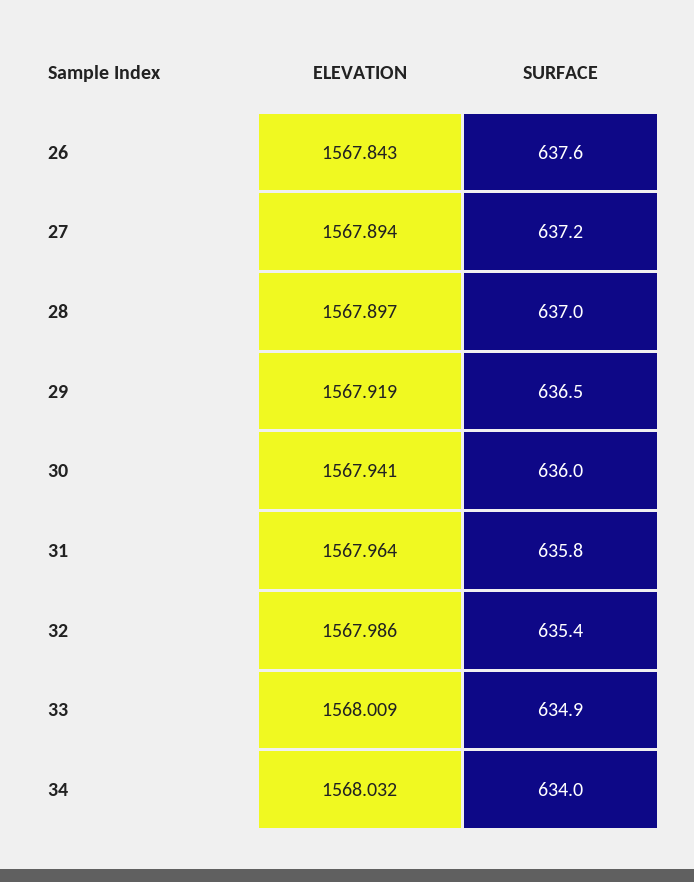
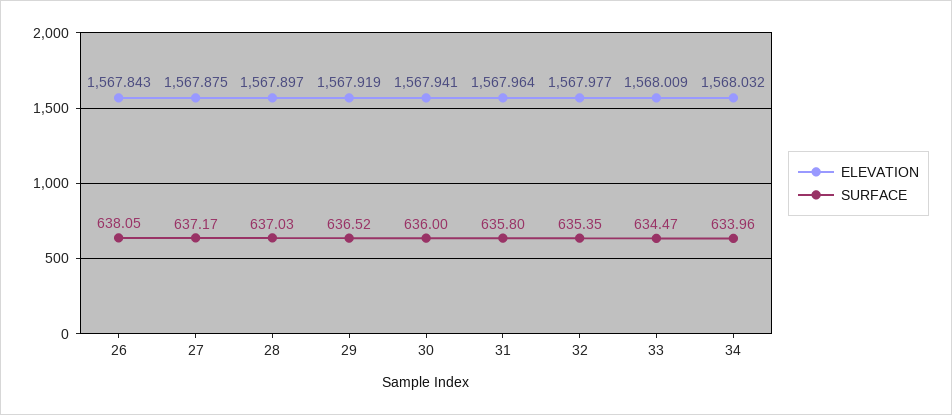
  {
    "ELEVATION": {
      "26": 1567.843,
-     "27": 1567.894,
+     "27": 1567.875,
      "28": 1567.897,
      "29": 1567.919,
      "30": 1567.941,
      "31": 1567.964,
-     "32": 1567.986,
+     "32": 1567.977,
      "33": 1568.009,
      "34": 1568.032
    },
    "SURFACE": {
-     "26": 637.6,
+     "26": 638.05,
      "27": 637.17,
      "28": 637.03,
      "29": 636.52,
      "30": 636,
      "31": 635.8,
      "32": 635.35,
-     "33": 634.9,
+     "33": 634.47,
      "34": 633.96
    }
  }

